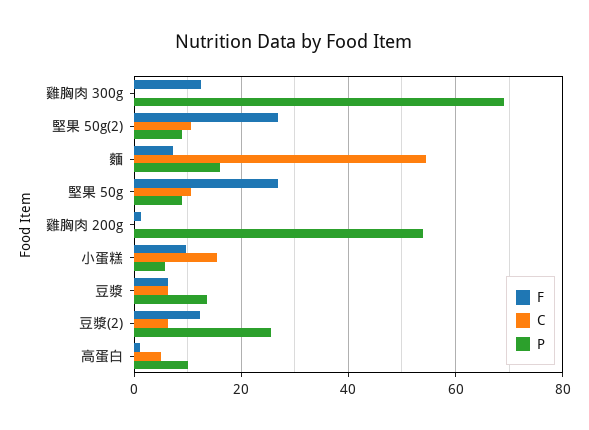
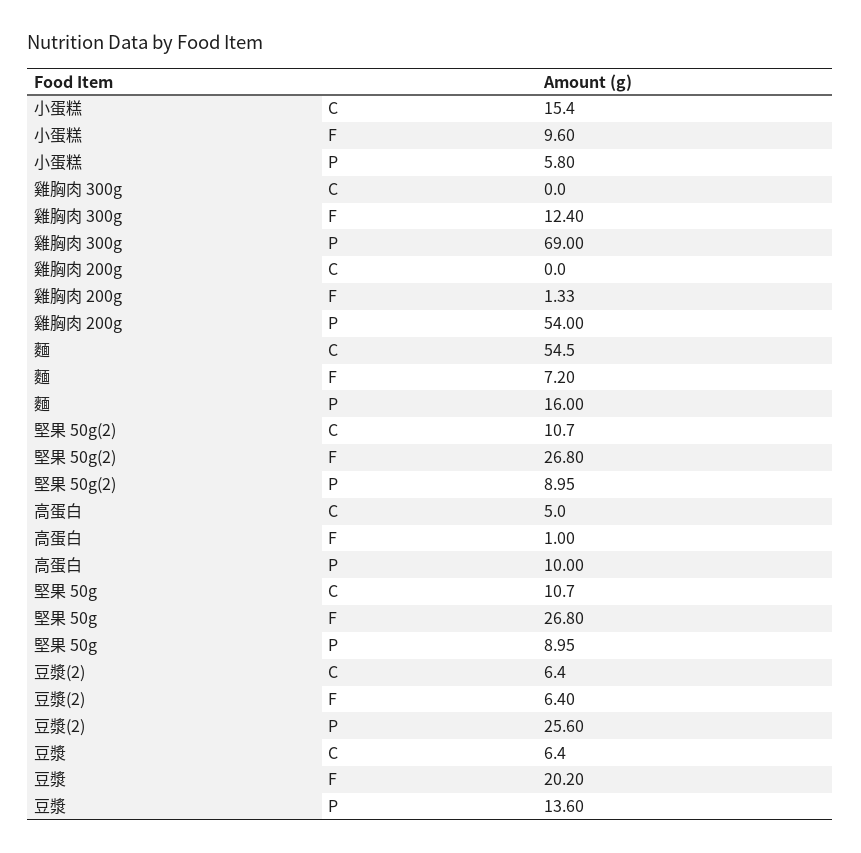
  {
    "F": {
      "雞胸肉 300g": 12.4,
      "堅果 50g(2)": 26.8,
      "麵": 7.2,
      "堅果 50g": 26.8,
      "雞胸肉 200g": 1.33,
      "小蛋糕": 9.6,
-     "豆漿": 6,
+     "豆漿": 20.2,
-     "豆漿(2)": 12,
+     "豆漿(2)": 6.4,
      "高蛋白": 1
    },
    "C": {
      "雞胸肉 300g": 0,
      "堅果 50g(2)": 10.7,
      "麵": 54.5,
      "堅果 50g": 10.7,
      "雞胸肉 200g": 0,
      "小蛋糕": 15.4,
      "豆漿": 6.4,
      "豆漿(2)": 6.4,
      "高蛋白": 5
    },
    "P": {
      "雞胸肉 300g": 69,
      "堅果 50g(2)": 8.95,
      "麵": 16,
      "堅果 50g": 8.95,
      "雞胸肉 200g": 54,
      "小蛋糕": 5.8,
      "豆漿": 13.6,
      "豆漿(2)": 25.6,
      "高蛋白": 10
    }
  }

